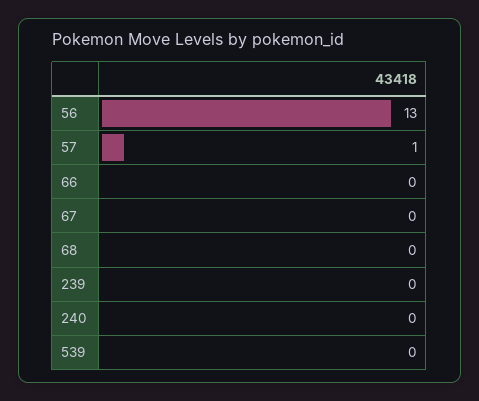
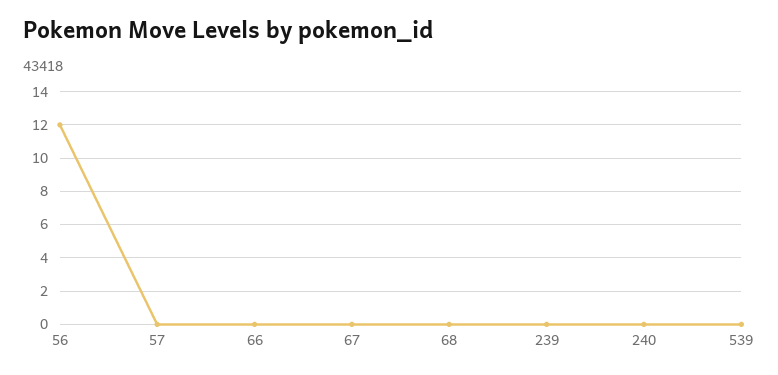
  {
-   "56": 13,
+   "56": 12,
-   "57": 1,
+   "57": 0,
    "66": 0,
    "67": 0,
    "68": 0,
    "239": 0,
    "240": 0,
    "539": 0
  }

